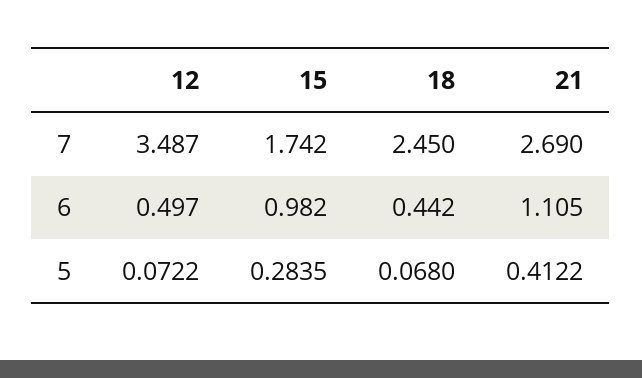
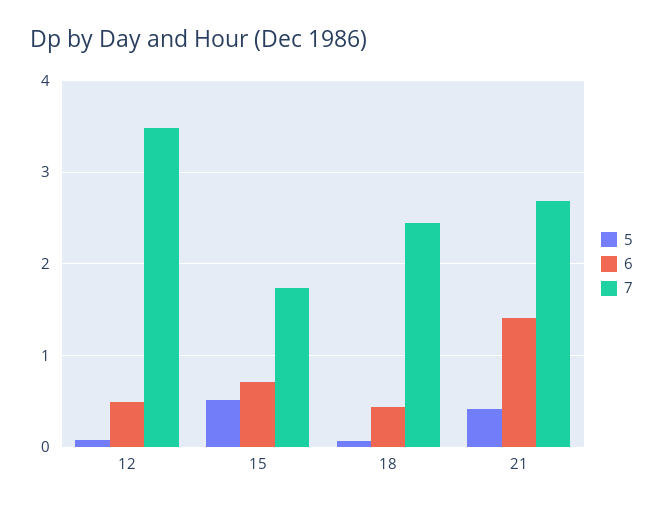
  {
    "7": {
      "12": 3.487,
      "15": 1.742,
      "18": 2.45,
      "21": 2.69
    },
    "6": {
      "12": 0.497,
-     "15": 0.982,
+     "15": 0.7,
      "18": 0.442,
-     "21": 1.105
+     "21": 1.4
    },
    "5": {
      "12": 0.0722,
-     "15": 0.2835,
+     "15": 0.5,
      "18": 0.068,
      "21": 0.4122
    }
  }

